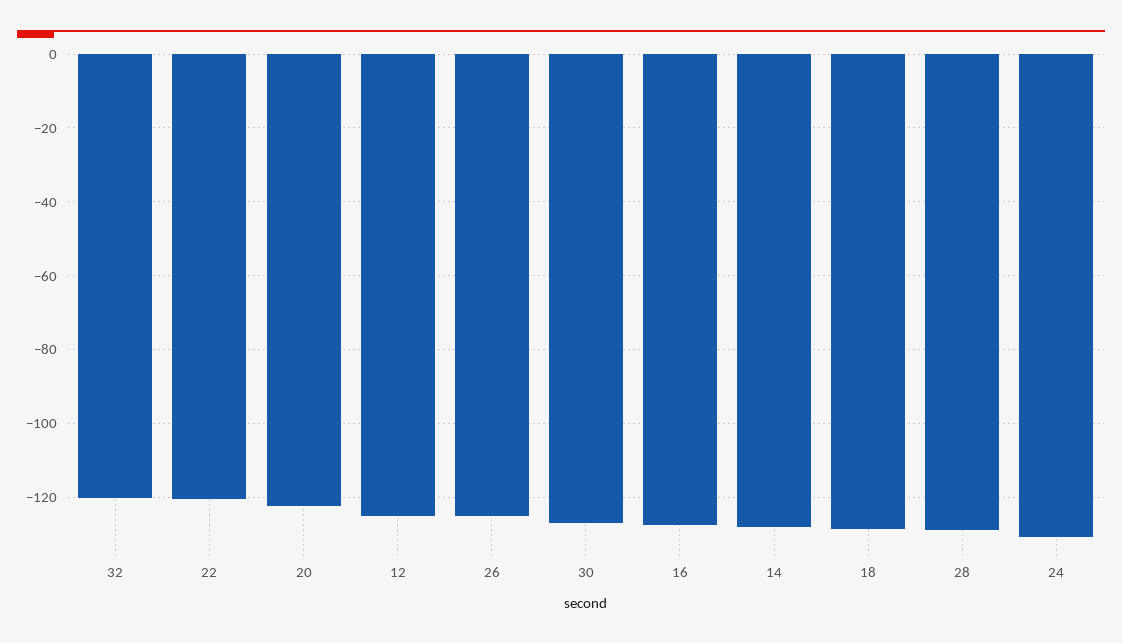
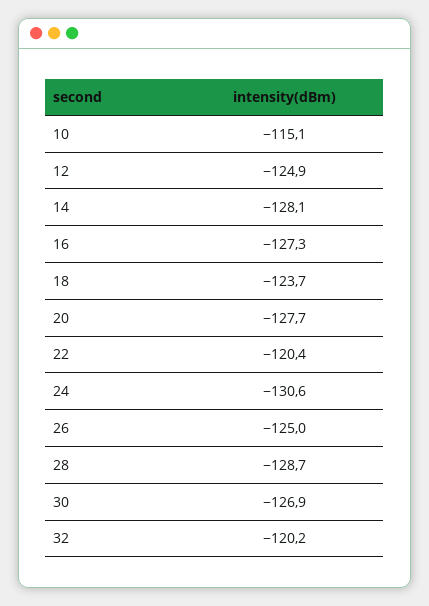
  {
    "32": -120.2,
    "22": -120.4,
-   "20": -122,
+   "20": -127.7,
    "12": -124.9,
    "26": -125,
    "30": -126.9,
    "16": -127.3,
    "14": -128.1,
-   "18": -128,
+   "18": -123.7,
    "28": -128.7,
-   "24": -130.6
+   "24": -130.6,
+   "10": -115.1
  }

